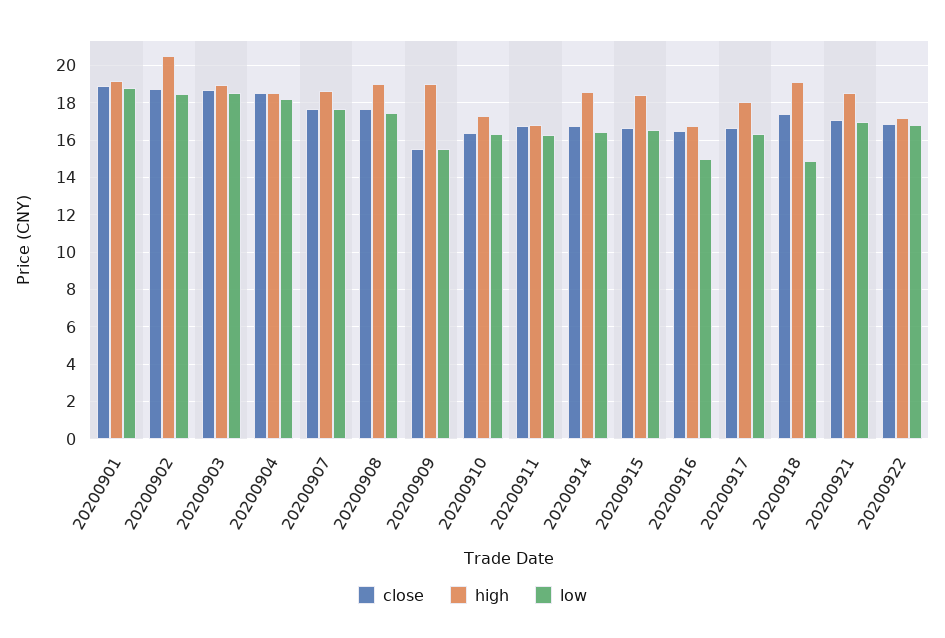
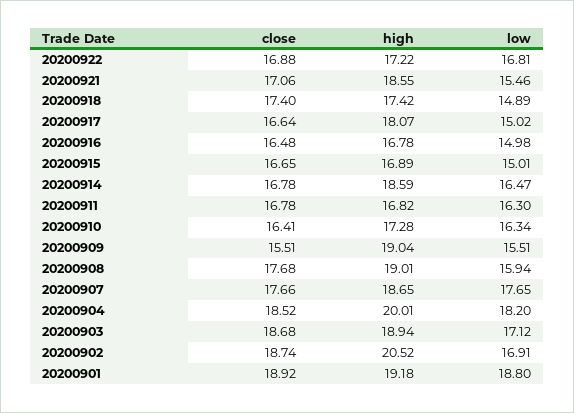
  {
    "close": {
      "20200901": 18.92,
      "20200902": 18.74,
      "20200903": 18.68,
      "20200904": 18.52,
      "20200907": 17.66,
      "20200908": 17.68,
      "20200909": 15.51,
      "20200910": 16.41,
      "20200911": 16.78,
      "20200914": 16.78,
      "20200915": 16.65,
      "20200916": 16.48,
      "20200917": 16.64,
      "20200918": 17.4,
      "20200921": 17.06,
      "20200922": 16.88
    },
    "high": {
      "20200901": 19.18,
      "20200902": 20.52,
      "20200903": 18.94,
-     "20200904": 18.5,
+     "20200904": 20.01,
      "20200907": 18.65,
      "20200908": 19.01,
      "20200909": 19.04,
      "20200910": 17.28,
      "20200911": 16.82,
      "20200914": 18.59,
-     "20200915": 18.5,
+     "20200915": 16.89,
      "20200916": 16.78,
      "20200917": 18.07,
-     "20200918": 19,
+     "20200918": 17.42,
      "20200921": 18.55,
      "20200922": 17.22
    },
    "low": {
      "20200901": 18.8,
-     "20200902": 18.5,
+     "20200902": 16.91,
-     "20200903": 18.5,
+     "20200903": 17.12,
      "20200904": 18.2,
      "20200907": 17.65,
-     "20200908": 17.5,
+     "20200908": 15.94,
      "20200909": 15.51,
      "20200910": 16.34,
      "20200911": 16.3,
      "20200914": 16.47,
-     "20200915": 16.5,
+     "20200915": 15.01,
      "20200916": 14.98,
-     "20200917": 16.5,
+     "20200917": 15.02,
      "20200918": 14.89,
-     "20200921": 17,
+     "20200921": 15.46,
      "20200922": 16.81
    }
  }

